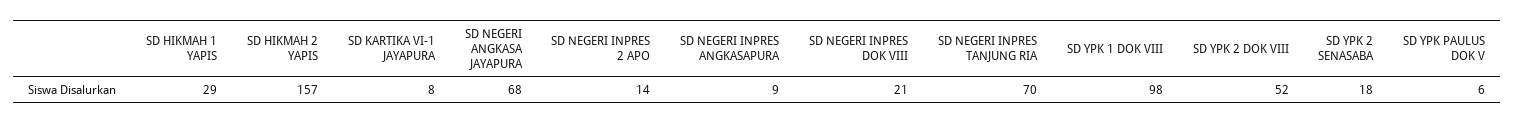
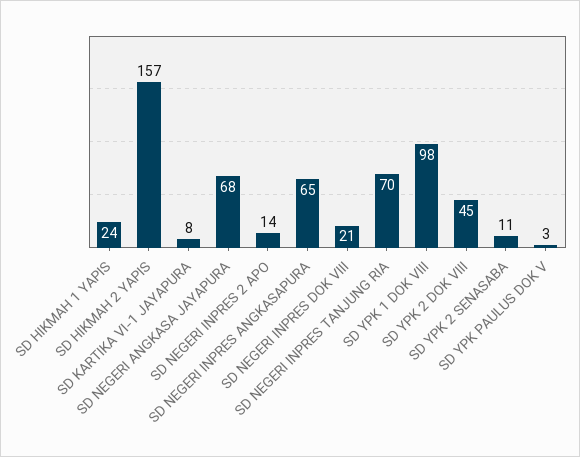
  {
-   "SD HIKMAH 1 YAPIS": 29,
+   "SD HIKMAH 1 YAPIS": 24,
    "SD HIKMAH 2 YAPIS": 157,
    "SD KARTIKA VI-1 JAYAPURA": 8,
    "SD NEGERI ANGKASA JAYAPURA": 68,
    "SD NEGERI INPRES 2 APO": 14,
-   "SD NEGERI INPRES ANGKASAPURA": 9,
+   "SD NEGERI INPRES ANGKASAPURA": 65,
    "SD NEGERI INPRES DOK VIII": 21,
    "SD NEGERI INPRES TANJUNG RIA": 70,
    "SD YPK 1 DOK VIII": 98,
-   "SD YPK 2 DOK VIII": 52,
+   "SD YPK 2 DOK VIII": 45,
-   "SD YPK 2 SENASABA": 18,
+   "SD YPK 2 SENASABA": 11,
-   "SD YPK PAULUS DOK V": 6
+   "SD YPK PAULUS DOK V": 3
  }

